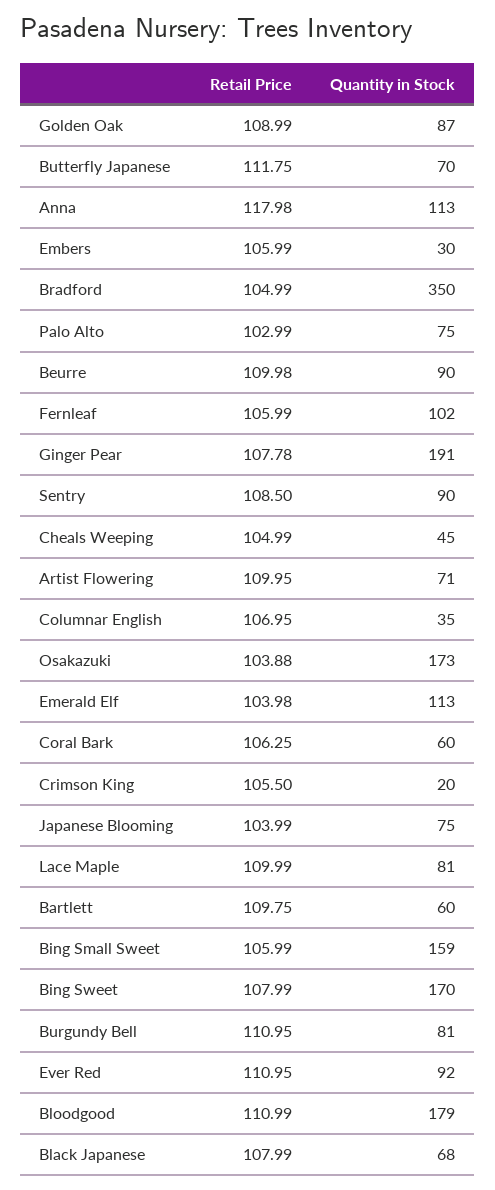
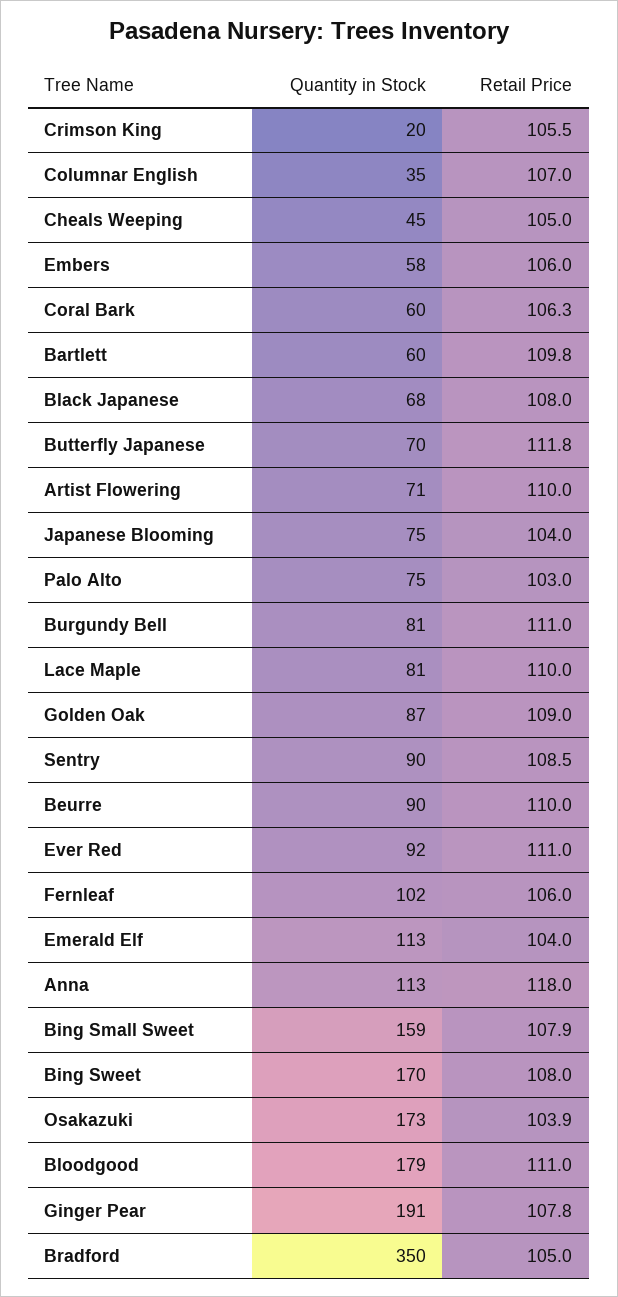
  {
    "Retail Price": {
      "Golden Oak": 108.99,
      "Butterfly Japanese": 111.75,
      "Anna": 117.98,
      "Embers": 105.99,
      "Bradford": 104.99,
      "Palo Alto": 102.99,
      "Beurre": 109.98,
      "Fernleaf": 105.99,
      "Ginger Pear": 107.78,
      "Sentry": 108.5,
      "Cheals Weeping": 104.99,
      "Artist Flowering": 109.95,
      "Columnar English": 106.95,
      "Osakazuki": 103.88,
      "Emerald Elf": 103.98,
      "Coral Bark": 106.25,
      "Crimson King": 105.5,
      "Japanese Blooming": 103.99,
      "Lace Maple": 109.99,
      "Bartlett": 109.75,
-     "Bing Small Sweet": 105.99,
+     "Bing Small Sweet": 107.9,
      "Bing Sweet": 107.99,
      "Burgundy Bell": 110.95,
      "Ever Red": 110.95,
      "Bloodgood": 110.99,
      "Black Japanese": 107.99
    },
    "Quantity in Stock": {
      "Golden Oak": 87,
      "Butterfly Japanese": 70,
      "Anna": 113,
-     "Embers": 30,
+     "Embers": 58,
      "Bradford": 350,
      "Palo Alto": 75,
      "Beurre": 90,
      "Fernleaf": 102,
      "Ginger Pear": 191,
      "Sentry": 90,
      "Cheals Weeping": 45,
      "Artist Flowering": 71,
      "Columnar English": 35,
      "Osakazuki": 173,
      "Emerald Elf": 113,
      "Coral Bark": 60,
      "Crimson King": 20,
      "Japanese Blooming": 75,
      "Lace Maple": 81,
      "Bartlett": 60,
      "Bing Small Sweet": 159,
      "Bing Sweet": 170,
      "Burgundy Bell": 81,
      "Ever Red": 92,
      "Bloodgood": 179,
      "Black Japanese": 68
    }
  }

